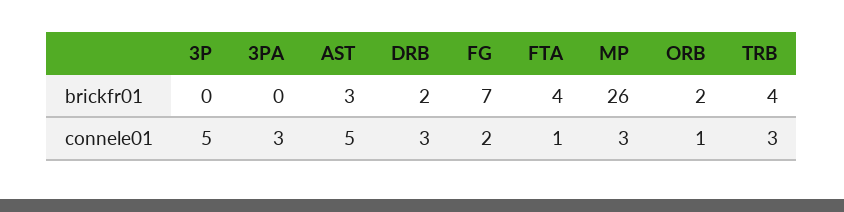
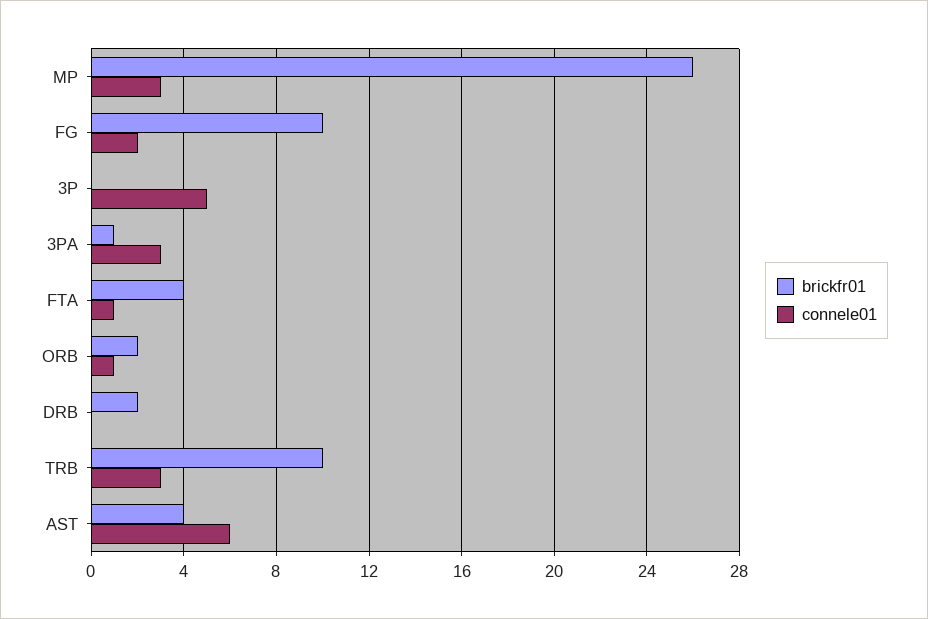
  {
    "brickfr01": {
      "3P": 0,
-     "3PA": 0,
+     "3PA": 1,
-     "AST": 3,
+     "AST": 4,
      "DRB": 2,
-     "FG": 7,
+     "FG": 10,
      "FTA": 4,
      "MP": 26,
      "ORB": 2,
-     "TRB": 4
+     "TRB": 10
    },
    "connele01": {
      "3P": 5,
      "3PA": 3,
-     "AST": 5,
+     "AST": 6,
-     "DRB": 3,
+     "DRB": 0,
      "FG": 2,
      "FTA": 1,
      "MP": 3,
      "ORB": 1,
      "TRB": 3
    }
  }

